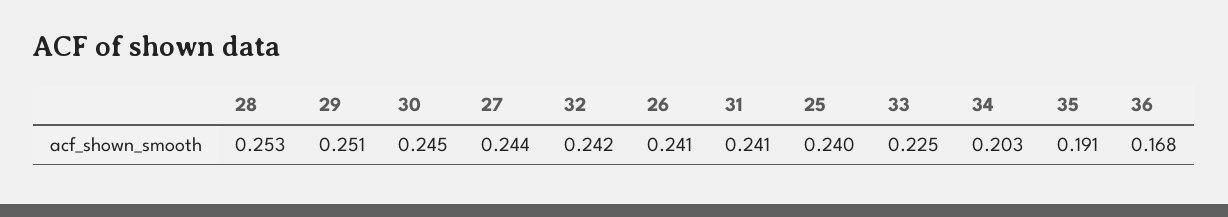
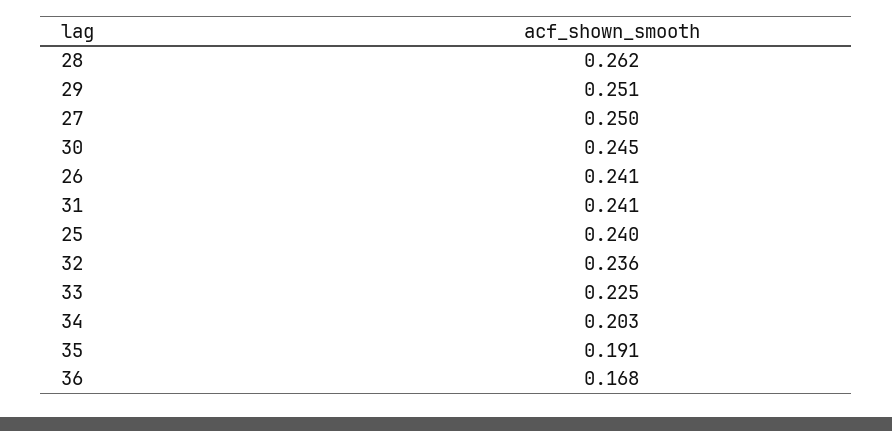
  {
-   "28": 0.253,
+   "28": 0.262,
    "29": 0.251,
    "30": 0.245,
-   "27": 0.244,
+   "27": 0.25,
-   "32": 0.242,
+   "32": 0.236,
    "26": 0.241,
    "31": 0.241,
    "25": 0.24,
    "33": 0.225,
    "34": 0.203,
    "35": 0.191,
    "36": 0.168
  }

